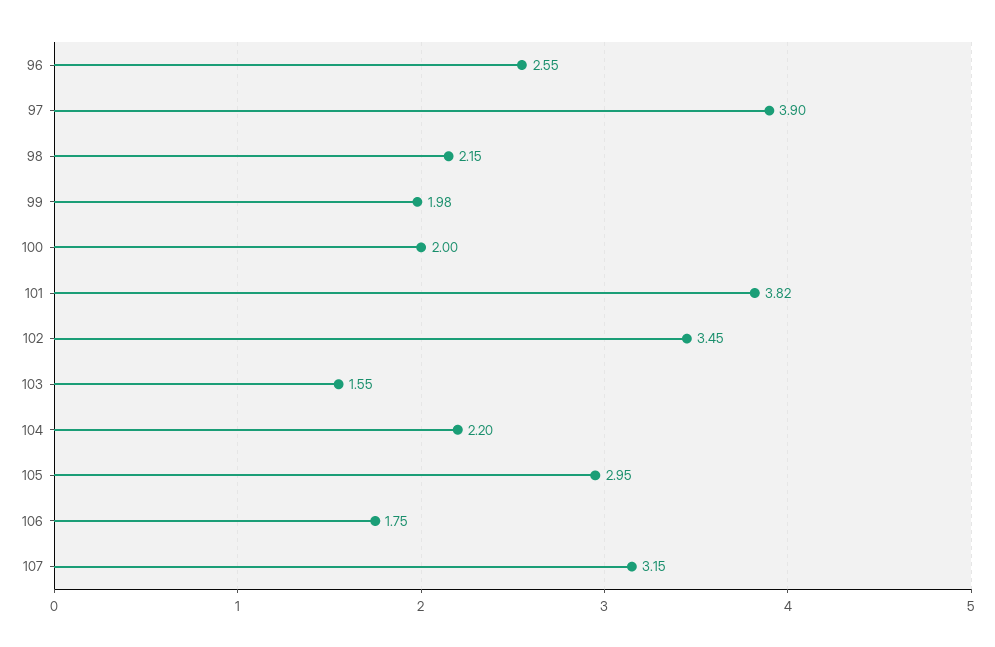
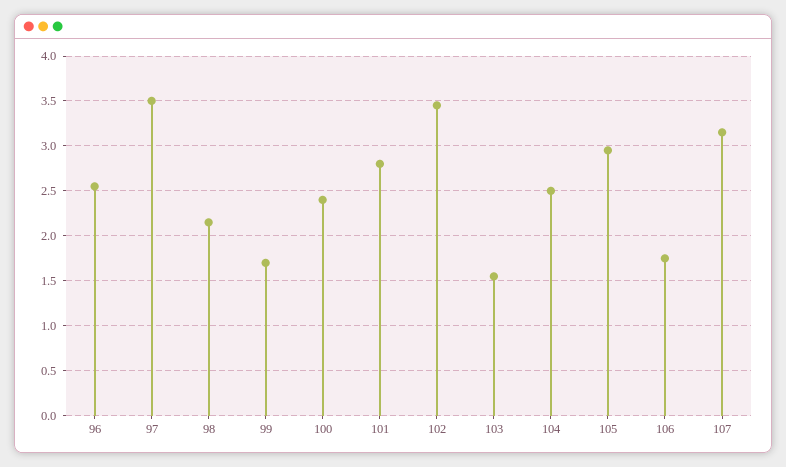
  {
    "96": 2.55,
-   "97": 3.9,
+   "97": 3.5,
    "98": 2.15,
-   "99": 1.98,
+   "99": 1.7,
-   "100": 2,
+   "100": 2.4,
-   "101": 3.82,
+   "101": 2.8,
    "102": 3.45,
    "103": 1.55,
-   "104": 2.2,
+   "104": 2.5,
    "105": 2.95,
    "106": 1.75,
    "107": 3.15
  }

